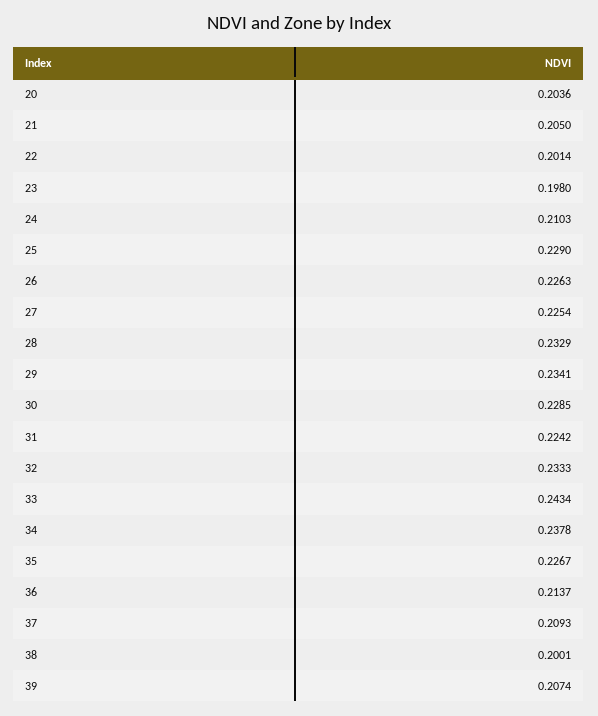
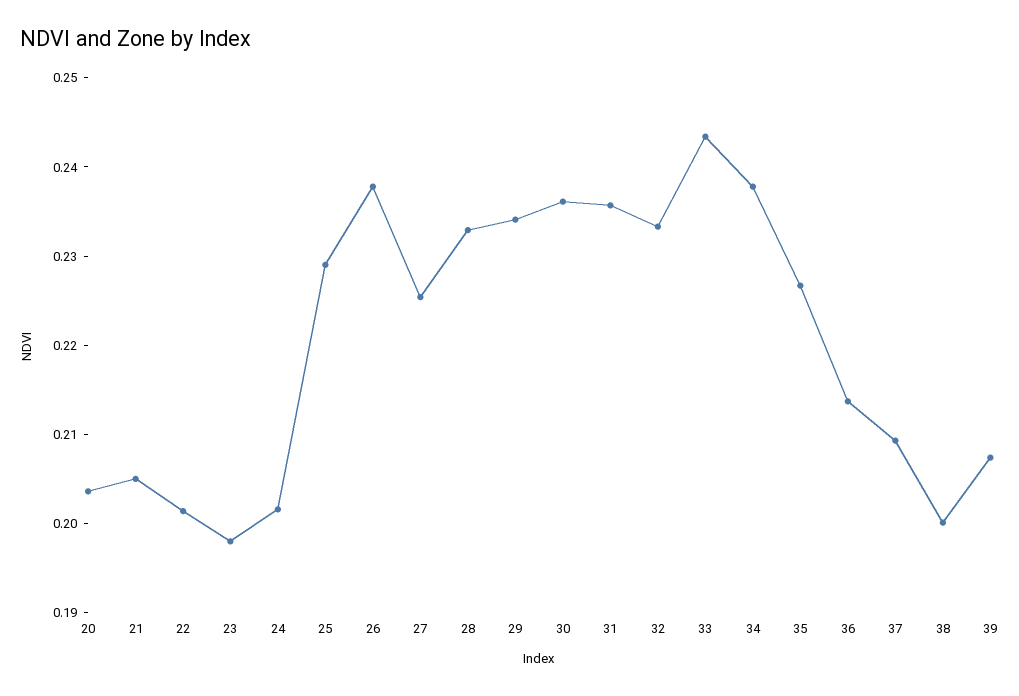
  {
    "20": 0.2036,
    "21": 0.205,
    "22": 0.2014,
    "23": 0.198,
-   "24": 0.2103,
+   "24": 0.202,
    "25": 0.229,
-   "26": 0.2263,
+   "26": 0.238,
    "27": 0.2254,
    "28": 0.2329,
    "29": 0.2341,
-   "30": 0.2285,
+   "30": 0.236,
-   "31": 0.2242,
+   "31": 0.236,
    "32": 0.2333,
    "33": 0.2434,
    "34": 0.2378,
    "35": 0.2267,
    "36": 0.2137,
    "37": 0.2093,
    "38": 0.2001,
    "39": 0.2074
  }

